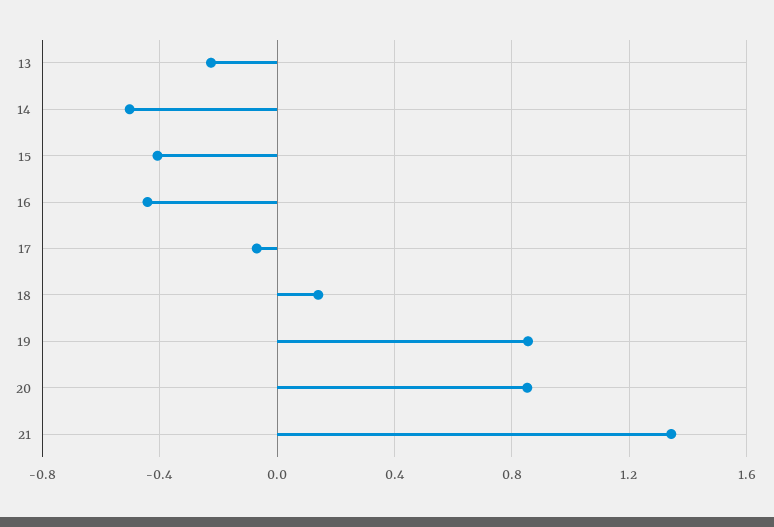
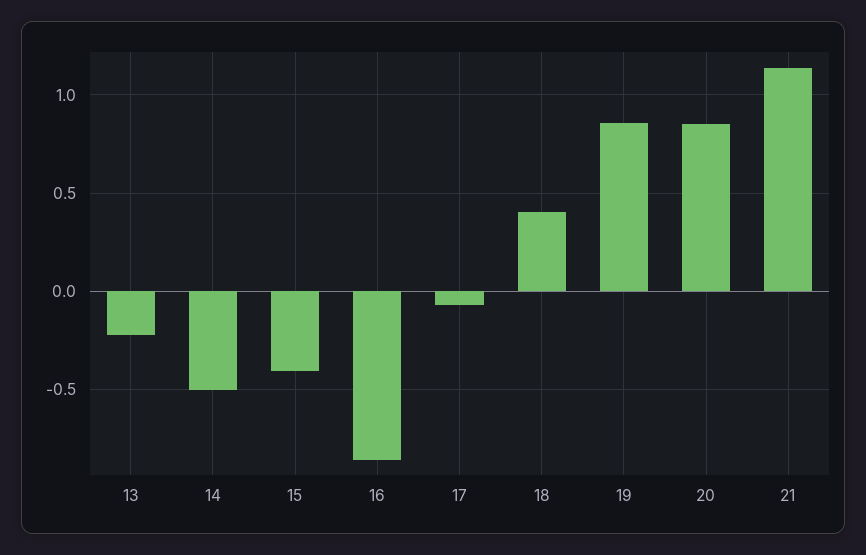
  {
    "13": -0.25,
    "14": -0.5,
    "15": -0.4,
-   "16": -0.45,
+   "16": -0.85,
    "17": -0.05,
-   "18": 0.15,
+   "18": 0.4,
    "19": 0.85,
    "20": 0.85,
-   "21": 1.35
+   "21": 1.15
  }

